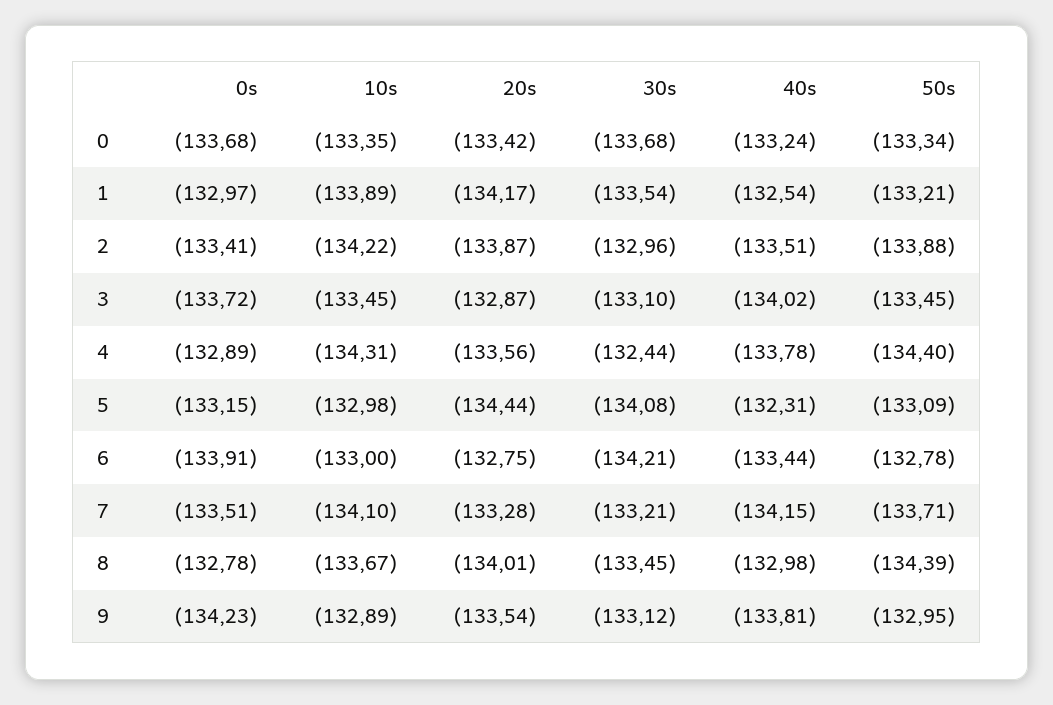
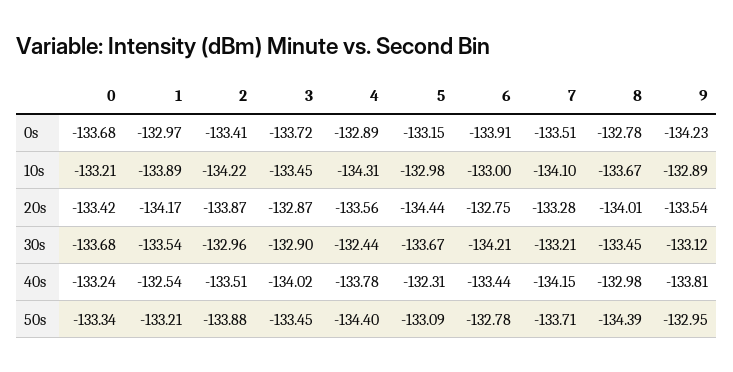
  {
    "0s": {
      "0": -133.68,
      "1": -132.97,
      "2": -133.41,
      "3": -133.72,
      "4": -132.89,
      "5": -133.15,
      "6": -133.91,
      "7": -133.51,
      "8": -132.78,
      "9": -134.23
    },
    "10s": {
-     "0": -133.35,
+     "0": -133.21,
      "1": -133.89,
      "2": -134.22,
      "3": -133.45,
      "4": -134.31,
      "5": -132.98,
      "6": -133,
      "7": -134.1,
      "8": -133.67,
      "9": -132.89
    },
    "20s": {
      "0": -133.42,
      "1": -134.17,
      "2": -133.87,
      "3": -132.87,
      "4": -133.56,
      "5": -134.44,
      "6": -132.75,
      "7": -133.28,
      "8": -134.01,
      "9": -133.54
    },
    "30s": {
      "0": -133.68,
      "1": -133.54,
      "2": -132.96,
-     "3": -133.1,
+     "3": -132.9,
      "4": -132.44,
-     "5": -134.08,
+     "5": -133.67,
      "6": -134.21,
      "7": -133.21,
      "8": -133.45,
      "9": -133.12
    },
    "40s": {
      "0": -133.24,
      "1": -132.54,
      "2": -133.51,
      "3": -134.02,
      "4": -133.78,
      "5": -132.31,
      "6": -133.44,
      "7": -134.15,
      "8": -132.98,
      "9": -133.81
    },
    "50s": {
      "0": -133.34,
      "1": -133.21,
      "2": -133.88,
      "3": -133.45,
      "4": -134.4,
      "5": -133.09,
      "6": -132.78,
      "7": -133.71,
      "8": -134.39,
      "9": -132.95
    }
  }

